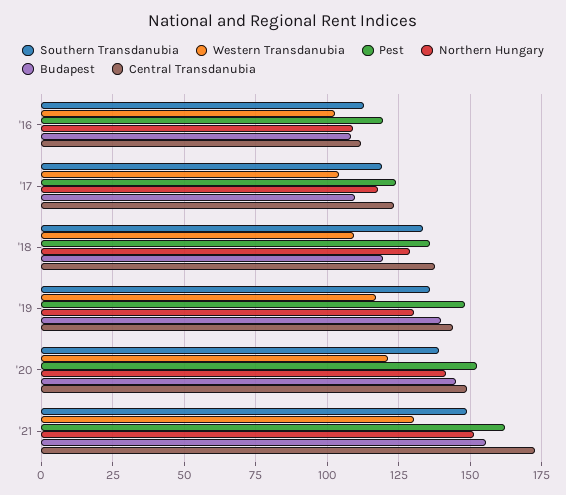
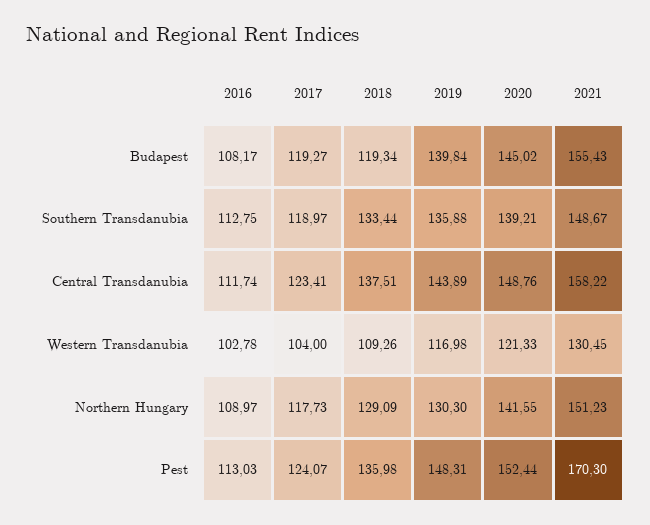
  {
    "Southern Transdanubia": {
      "'16": 112.75,
      "'17": 118.97,
      "'18": 133.44,
      "'19": 135.88,
      "'20": 139.21,
      "'21": 148.67
    },
    "Western Transdanubia": {
      "'16": 102.78,
      "'17": 104,
      "'18": 109.26,
      "'19": 116.98,
      "'20": 121.33,
      "'21": 130.45
    },
    "Pest": {
-     "'16": 120,
+     "'16": 113.03,
      "'17": 124.07,
      "'18": 135.98,
      "'19": 148.31,
      "'20": 152.44,
-     "'21": 162.5
+     "'21": 170.3
    },
    "Northern Hungary": {
      "'16": 108.97,
      "'17": 117.73,
      "'18": 129.09,
      "'19": 130.3,
      "'20": 141.55,
      "'21": 151.23
    },
    "Budapest": {
      "'16": 108.17,
-     "'17": 110,
+     "'17": 119.27,
      "'18": 119.34,
      "'19": 139.84,
      "'20": 145.02,
      "'21": 155.43
    },
    "Central Transdanubia": {
      "'16": 111.74,
      "'17": 123.41,
      "'18": 137.51,
      "'19": 143.89,
      "'20": 148.76,
-     "'21": 172.5
+     "'21": 158.22
    }
  }

